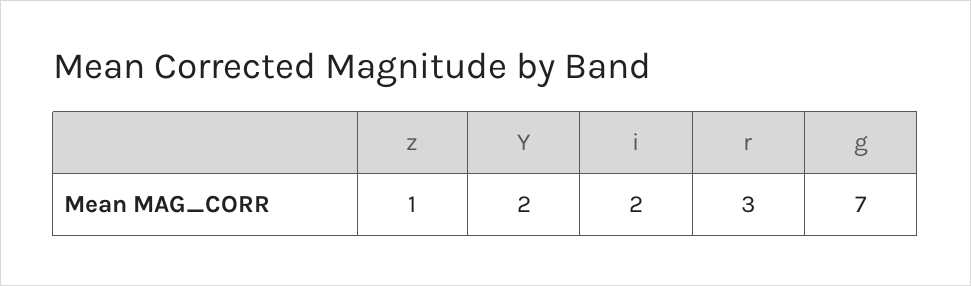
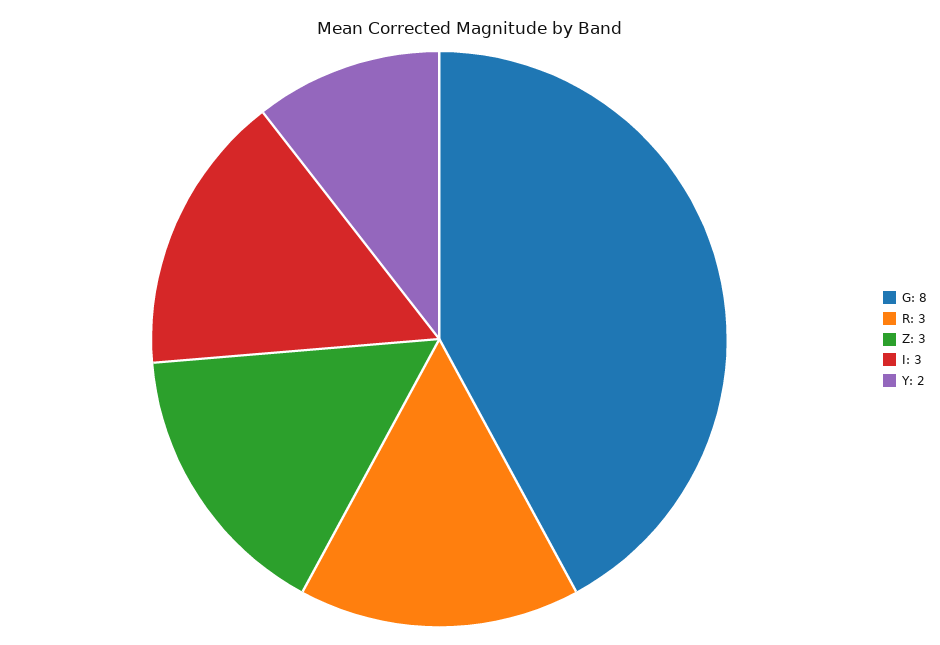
  {
-   "z": 1,
+   "z": 3,
    "Y": 2,
-   "i": 2,
+   "i": 3,
    "r": 3,
-   "g": 7
+   "g": 8
  }

